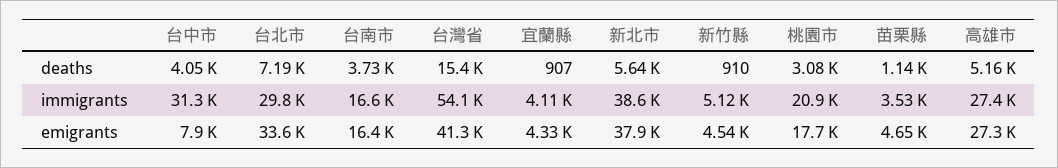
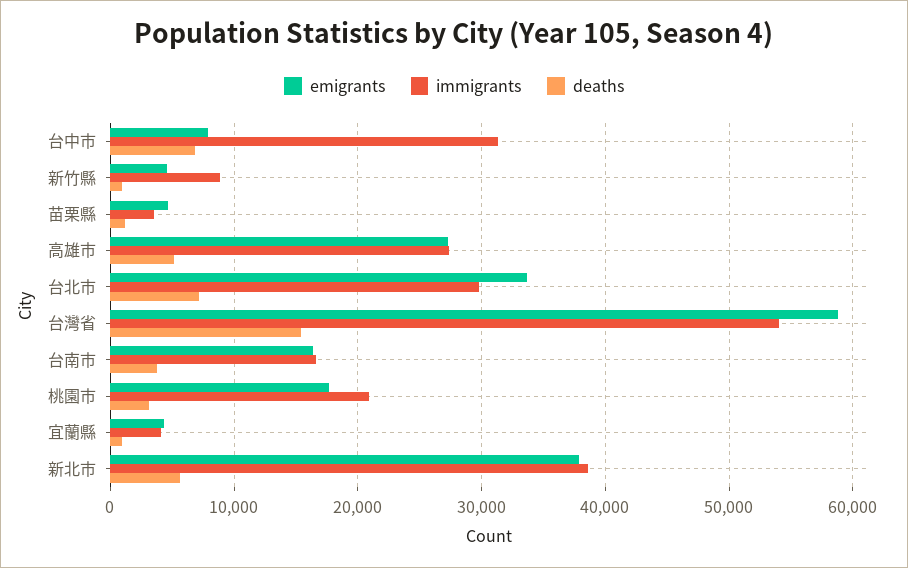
  {
    "deaths": {
-     "台中市": 4050,
+     "台中市": 7000,
      "台北市": 7190,
      "台南市": 3730,
      "台灣省": 15400,
      "宜蘭縣": 907,
      "新北市": 5640,
      "新竹縣": 910,
      "桃園市": 3080,
      "苗栗縣": 1140,
      "高雄市": 5160
    },
    "immigrants": {
      "台中市": 31300,
      "台北市": 29800,
      "台南市": 16600,
      "台灣省": 54100,
      "宜蘭縣": 4110,
      "新北市": 38600,
-     "新竹縣": 5120,
+     "新竹縣": 9000,
      "桃園市": 20900,
      "苗栗縣": 3530,
      "高雄市": 27400
    },
    "emigrants": {
      "台中市": 7900,
      "台北市": 33600,
      "台南市": 16400,
-     "台灣省": 41300,
+     "台灣省": 59000,
      "宜蘭縣": 4330,
      "新北市": 37900,
      "新竹縣": 4540,
      "桃園市": 17700,
      "苗栗縣": 4650,
      "高雄市": 27300
    }
  }

